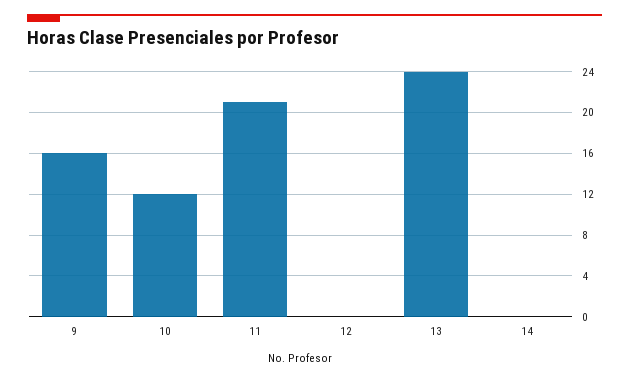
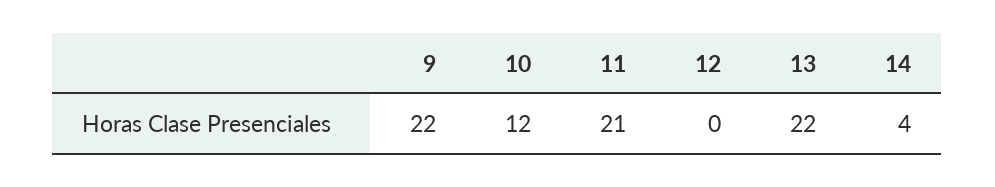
  {
-   "9": 16,
+   "9": 22,
    "10": 12,
    "11": 21,
    "12": 0,
-   "13": 24,
+   "13": 22,
-   "14": 0
+   "14": 4
  }

